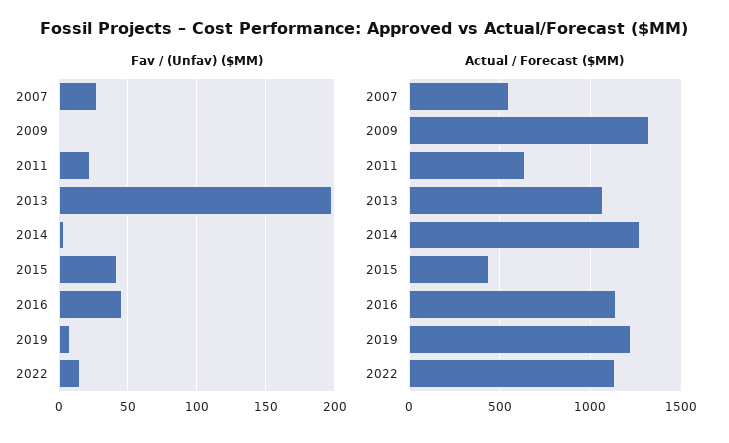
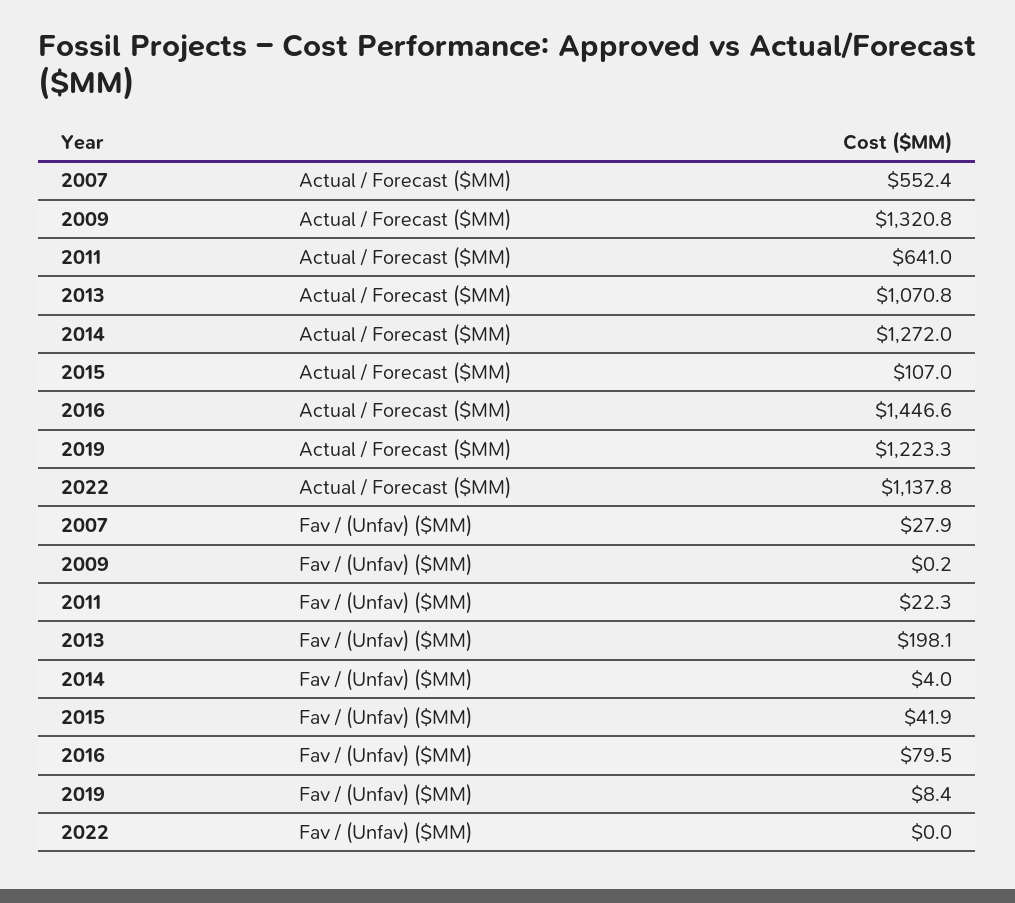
  {
    "Fav / (Unfav) ($MM)": {
      "2007": 27.9,
      "2009": 0.2,
      "2011": 22.3,
      "2013": 198.1,
      "2014": 4,
      "2015": 41.9,
-     "2016": 45,
+     "2016": 79.5,
      "2019": 8.4,
-     "2022": 15
+     "2022": 0
    },
    "Actual / Forecast ($MM)": {
      "2007": 552.4,
      "2009": 1320.8,
      "2011": 641,
      "2013": 1070.8,
      "2014": 1272,
-     "2015": 450,
+     "2015": 107,
-     "2016": 1150,
+     "2016": 1446.6,
      "2019": 1223.3,
      "2022": 1137.8
    }
  }

